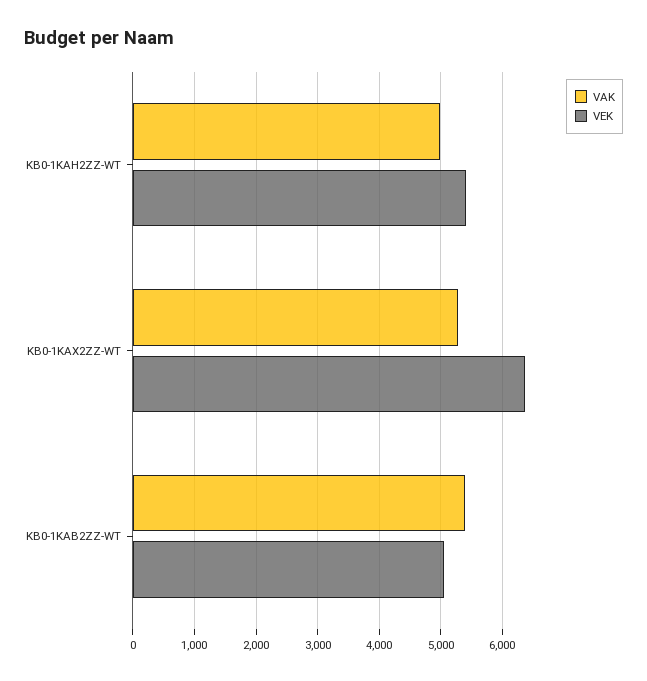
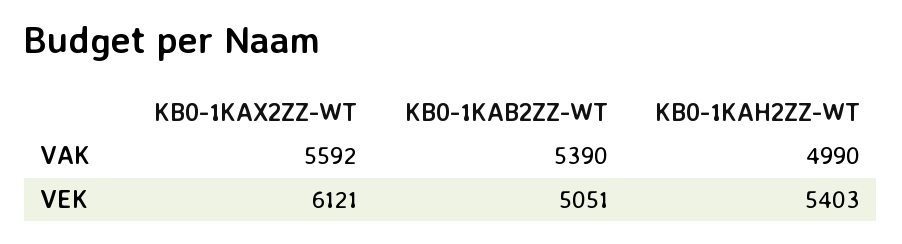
  {
    "VAK": {
      "KB0-1KAH2ZZ-WT": 4990,
-     "KB0-1KAX2ZZ-WT": 5300,
+     "KB0-1KAX2ZZ-WT": 5592,
      "KB0-1KAB2ZZ-WT": 5390
    },
    "VEK": {
      "KB0-1KAH2ZZ-WT": 5403,
-     "KB0-1KAX2ZZ-WT": 6400,
+     "KB0-1KAX2ZZ-WT": 6121,
      "KB0-1KAB2ZZ-WT": 5051
    }
  }

